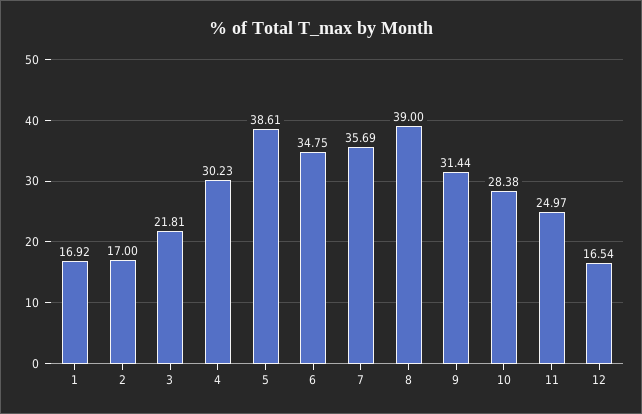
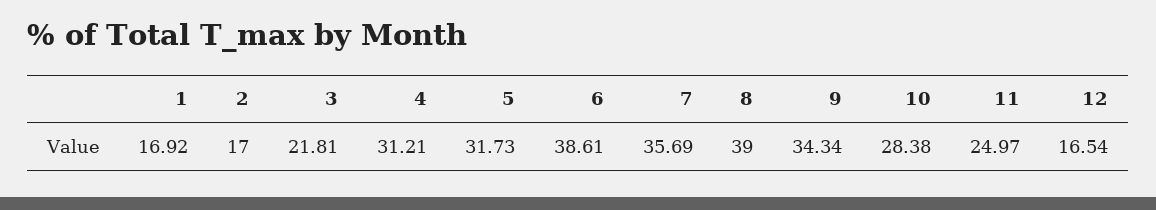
  {
    "1": 16.92,
    "2": 17,
    "3": 21.81,
-   "4": 30.23,
+   "4": 31.21,
-   "5": 38.61,
+   "5": 31.73,
-   "6": 34.75,
+   "6": 38.61,
    "7": 35.69,
    "8": 39,
-   "9": 31.44,
+   "9": 34.34,
    "10": 28.38,
    "11": 24.97,
    "12": 16.54
  }

